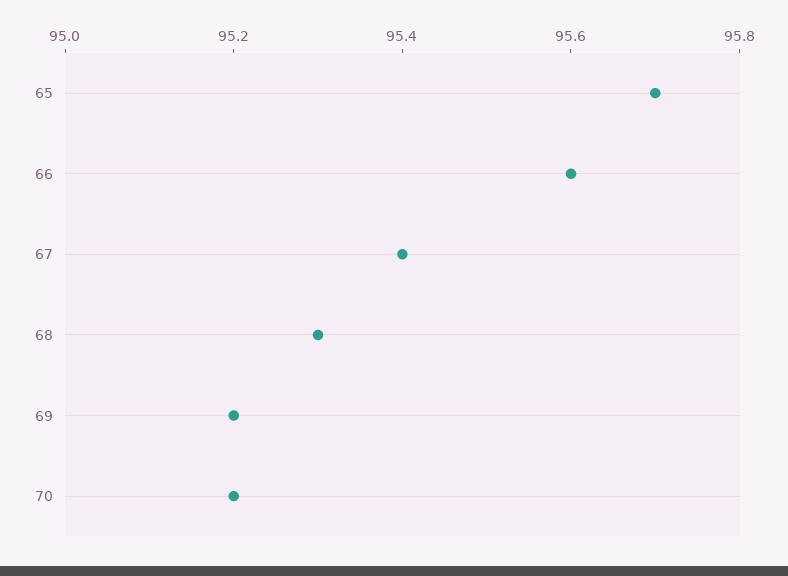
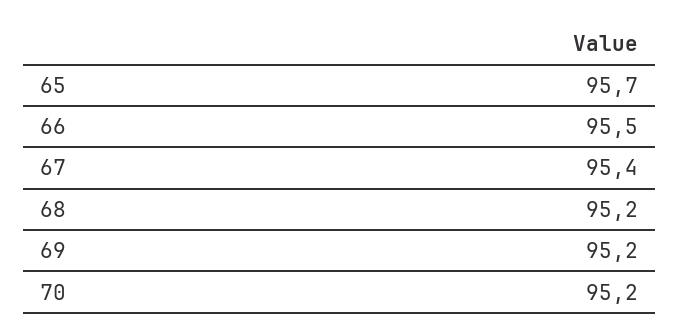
  {
    "65": 95.7,
-   "66": 95.6,
+   "66": 95.5,
    "67": 95.4,
-   "68": 95.3,
+   "68": 95.2,
    "69": 95.2,
    "70": 95.2
  }

